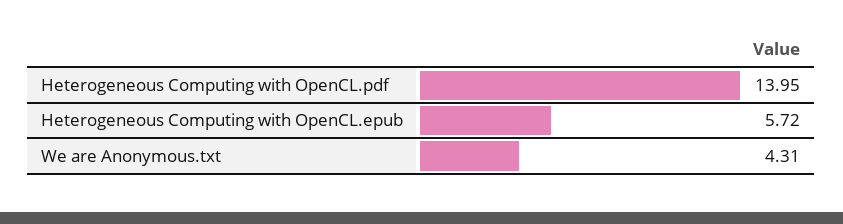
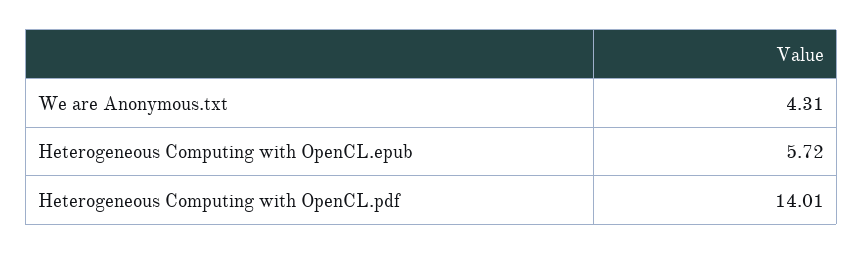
  {
-   "Heterogeneous Computing with OpenCL.pdf": 13.95,
+   "Heterogeneous Computing with OpenCL.pdf": 14.01,
    "Heterogeneous Computing with OpenCL.epub": 5.72,
    "We are Anonymous.txt": 4.31
  }

